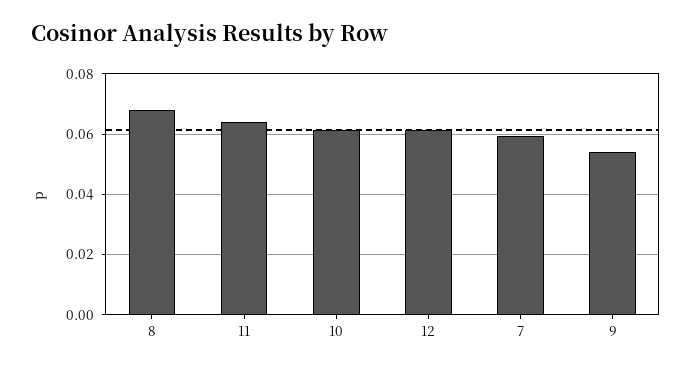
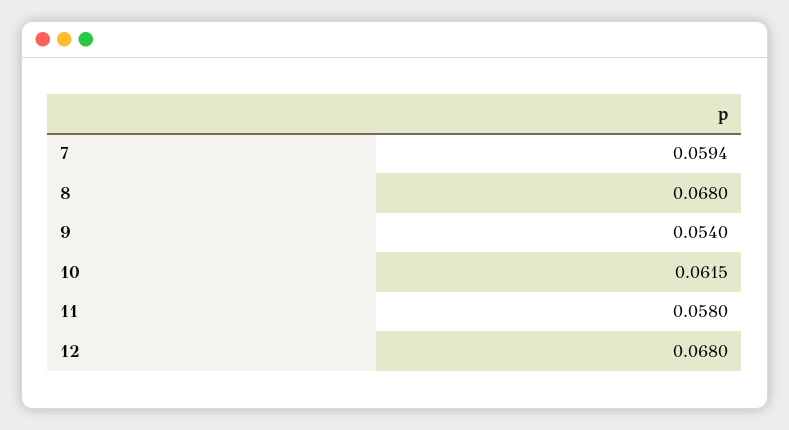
  {
    "8": 0.068,
-   "11": 0.064,
+   "11": 0.058,
    "10": 0.0615,
-   "12": 0.062,
+   "12": 0.068,
    "7": 0.0594,
    "9": 0.054
  }

